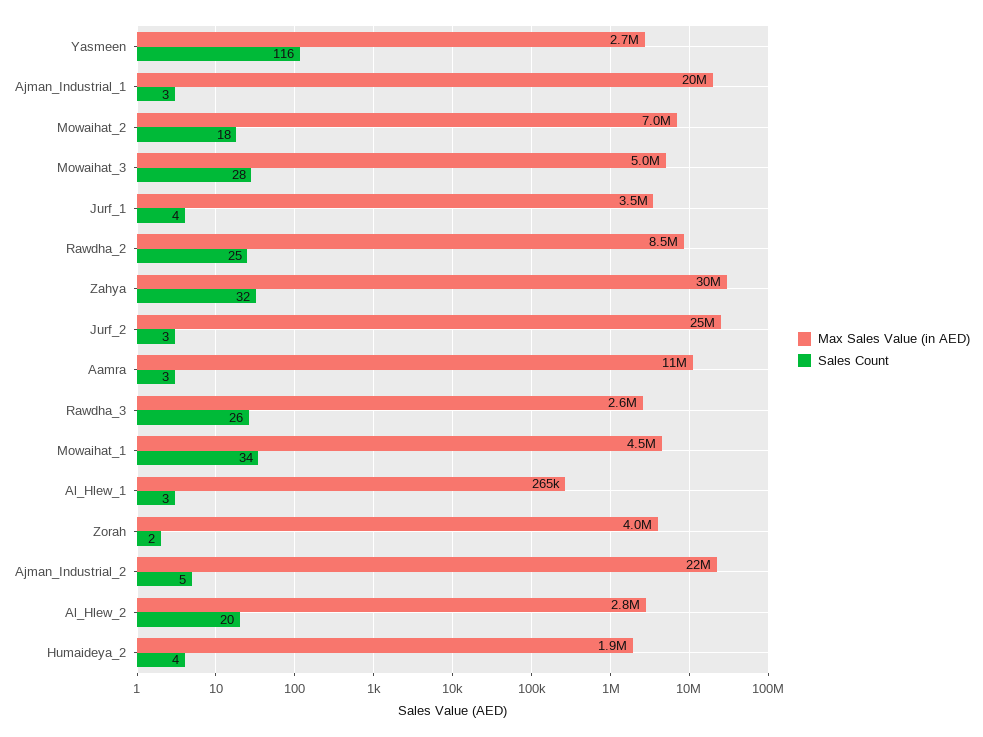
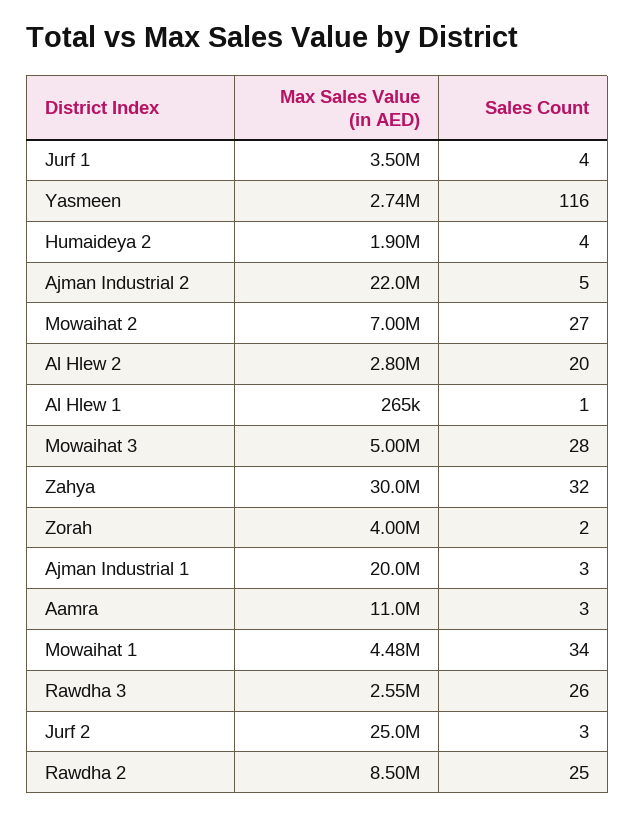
  {
    "Max Sales Value (in AED)": {
      "Yasmeen": 2740000,
      "Ajman_Industrial_1": 20000000,
      "Mowaihat_2": 7000000,
      "Mowaihat_3": 5000000,
      "Jurf_1": 3500000,
      "Rawdha_2": 8500000,
      "Zahya": 30000000,
      "Jurf_2": 25000000,
      "Aamra": 11000000,
      "Rawdha_3": 2550000,
      "Mowaihat_1": 4480000,
      "Al_Hlew_1": 265000,
      "Zorah": 4000000,
      "Ajman_Industrial_2": 22000000,
      "Al_Hlew_2": 2800000,
      "Humaideya_2": 1900000
    },
    "Sales Count": {
      "Yasmeen": 116,
      "Ajman_Industrial_1": 3,
-     "Mowaihat_2": 18,
+     "Mowaihat_2": 27,
      "Mowaihat_3": 28,
      "Jurf_1": 4,
      "Rawdha_2": 25,
      "Zahya": 32,
      "Jurf_2": 3,
      "Aamra": 3,
      "Rawdha_3": 26,
      "Mowaihat_1": 34,
-     "Al_Hlew_1": 3,
+     "Al_Hlew_1": 1,
      "Zorah": 2,
      "Ajman_Industrial_2": 5,
      "Al_Hlew_2": 20,
      "Humaideya_2": 4
    }
  }

